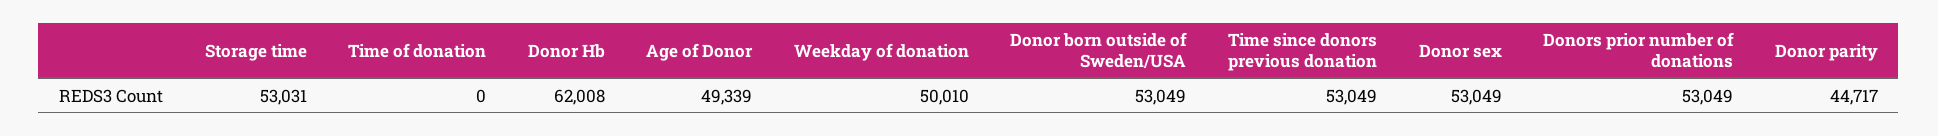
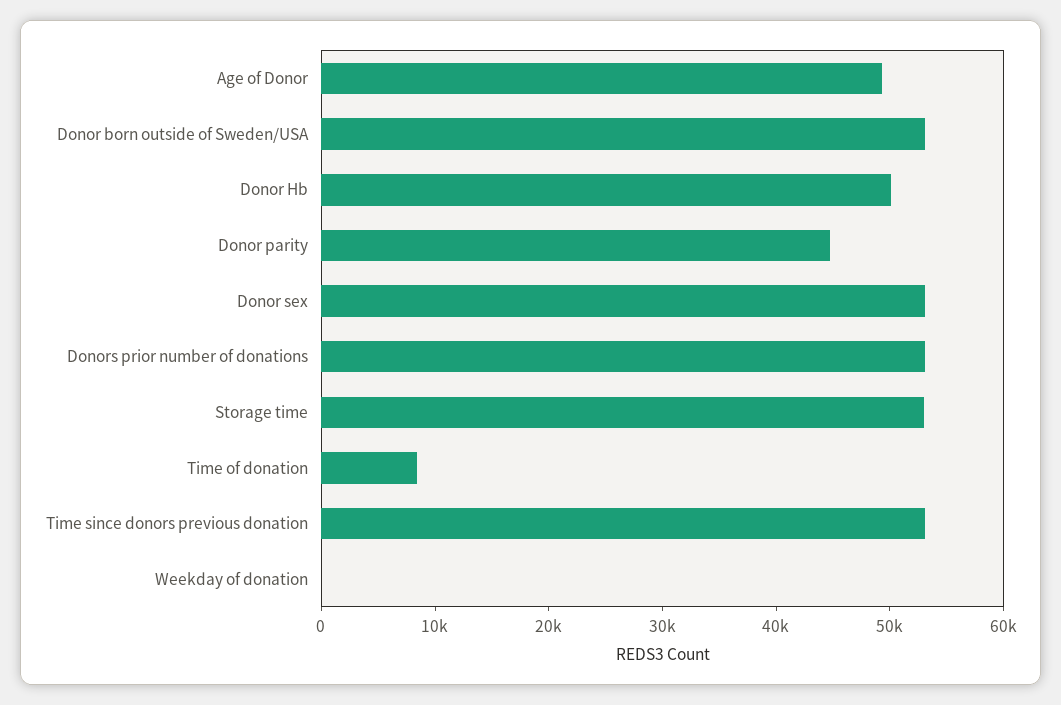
  {
    "Storage time": 53031,
-   "Time of donation": 0,
+   "Time of donation": 8000,
-   "Donor Hb": 62008,
+   "Donor Hb": 50000,
    "Age of Donor": 49339,
-   "Weekday of donation": 50010,
+   "Weekday of donation": 0,
    "Donor born outside of Sweden/USA": 53049,
    "Time since donors previous donation": 53049,
    "Donor sex": 53049,
    "Donors prior number of donations": 53049,
    "Donor parity": 44717
  }

